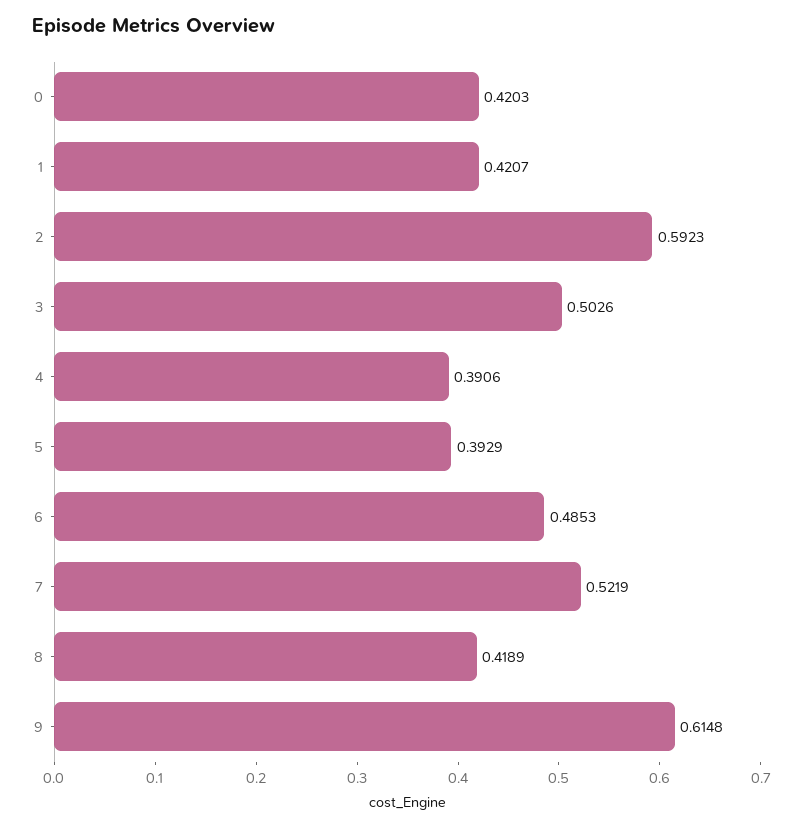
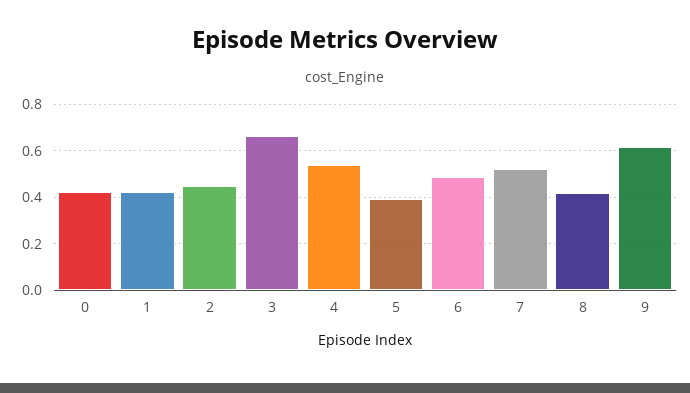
  {
    "0": 0.4203,
    "1": 0.4207,
-   "2": 0.5923,
+   "2": 0.45,
-   "3": 0.5026,
+   "3": 0.65,
-   "4": 0.3906,
+   "4": 0.55,
    "5": 0.3929,
    "6": 0.4853,
    "7": 0.5219,
    "8": 0.4189,
    "9": 0.6148
  }

